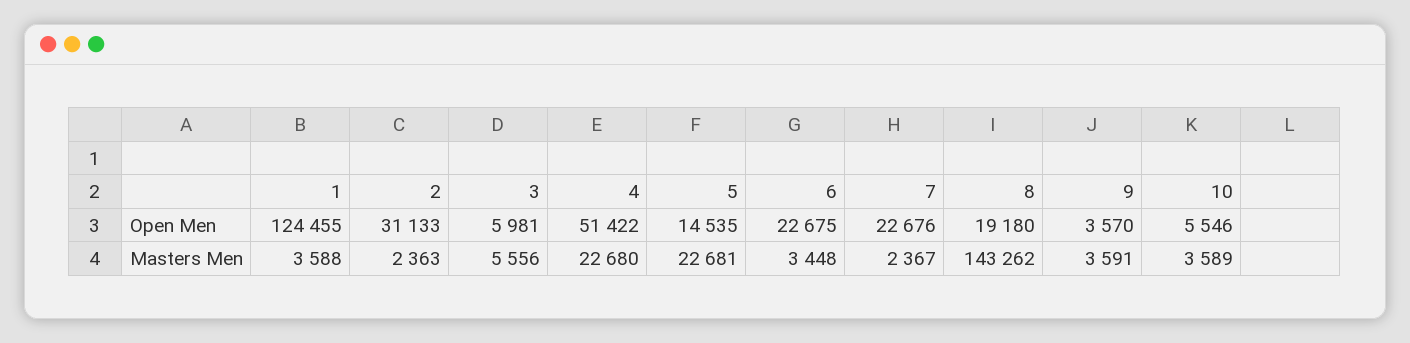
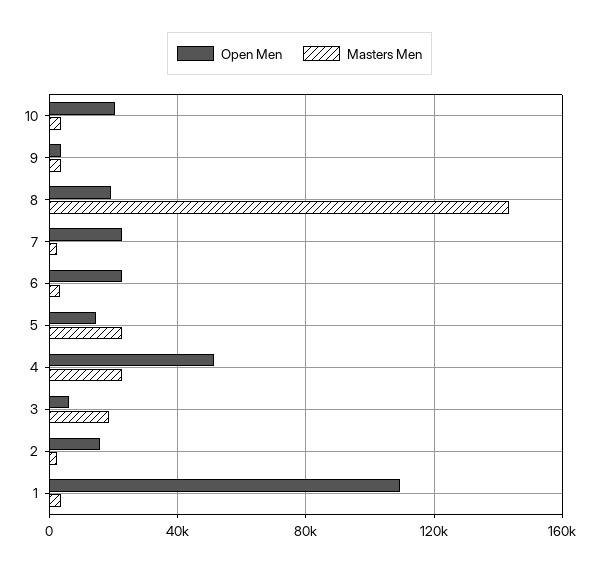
  {
    "Open Men": {
-     "1": 124455,
+     "1": 110000,
-     "2": 31133,
+     "2": 15000,
      "3": 5981,
      "4": 51422,
      "5": 14535,
      "6": 22675,
      "7": 22676,
      "8": 19180,
      "9": 3570,
-     "10": 5546
+     "10": 20000
    },
    "Masters Men": {
      "1": 3588,
      "2": 2363,
-     "3": 5556,
+     "3": 20000,
      "4": 22680,
      "5": 22681,
      "6": 3448,
      "7": 2367,
      "8": 143262,
      "9": 3591,
      "10": 3589
    }
  }

